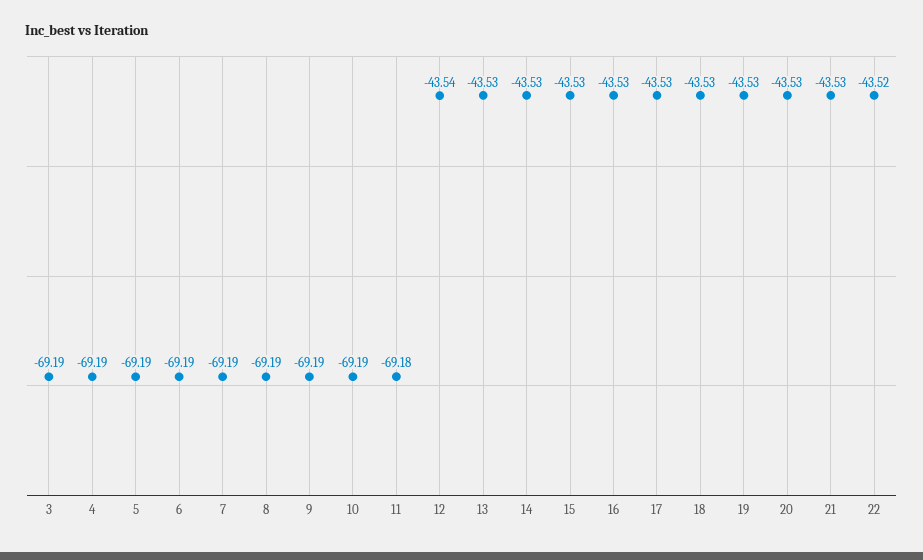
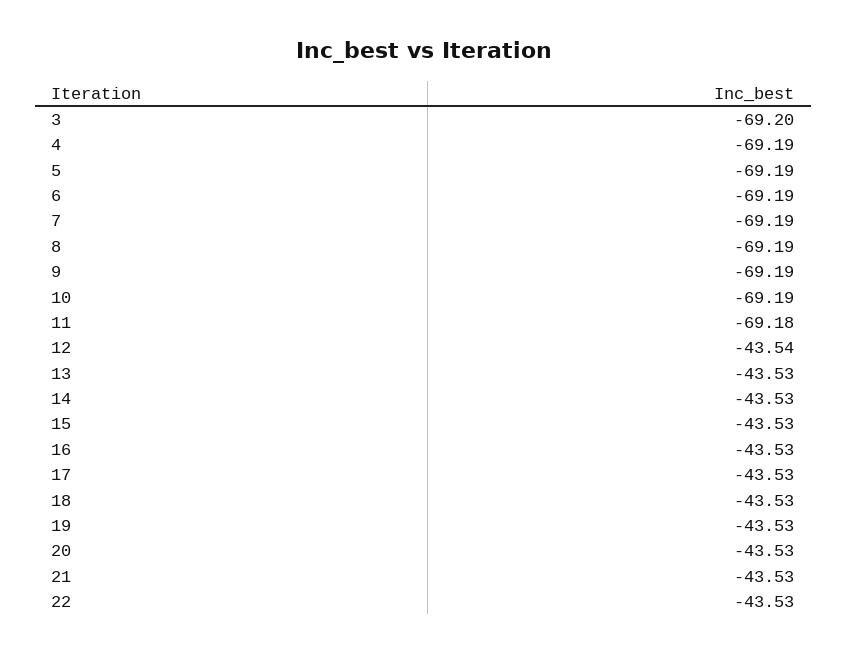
  {
-   "3": -69.19,
+   "3": -69.2,
    "4": -69.19,
    "5": -69.19,
    "6": -69.19,
    "7": -69.19,
    "8": -69.19,
    "9": -69.19,
    "10": -69.19,
    "11": -69.18,
    "12": -43.54,
    "13": -43.53,
    "14": -43.53,
    "15": -43.53,
    "16": -43.53,
    "17": -43.53,
    "18": -43.53,
    "19": -43.53,
    "20": -43.53,
    "21": -43.53,
-   "22": -43.52
+   "22": -43.53
  }

